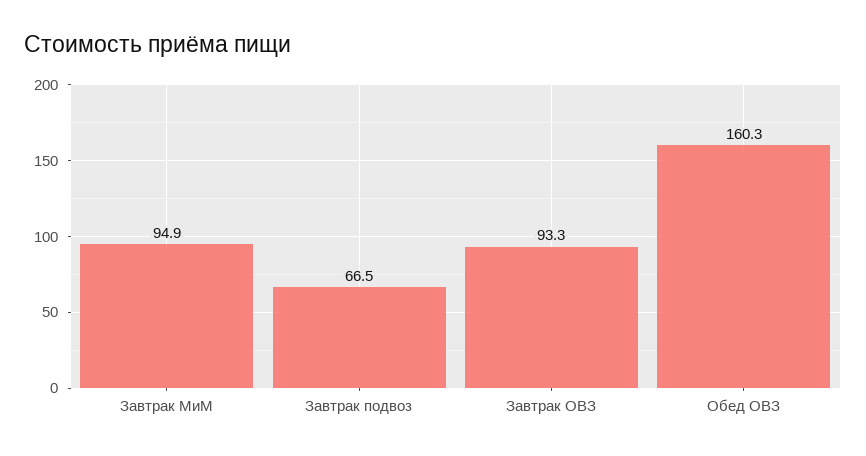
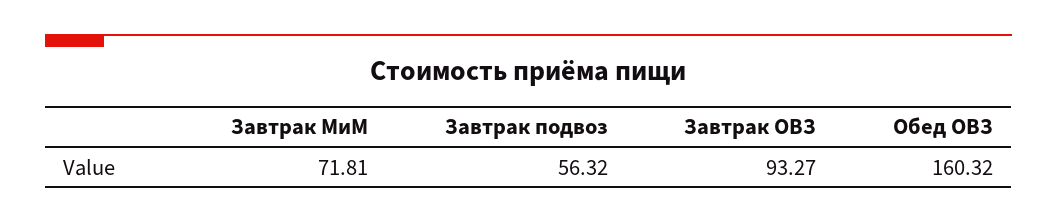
  {
-   "Завтрак МиМ": 94.9,
+   "Завтрак МиМ": 71.81,
-   "Завтрак подвоз": 66.5,
+   "Завтрак подвоз": 56.32,
    "Завтрак ОВЗ": 93.27,
    "Обед ОВЗ": 160.32
  }

